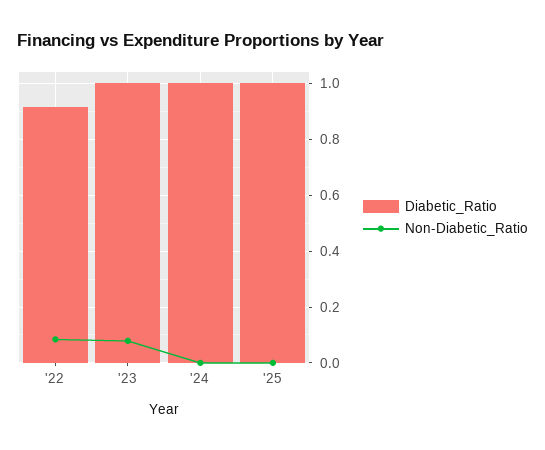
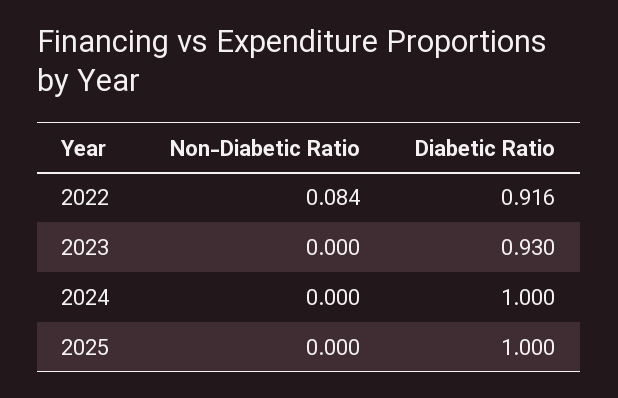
  {
    "Diabetic_Ratio": {
      "'22": 0.916,
-     "'23": 1,
+     "'23": 0.93,
      "'24": 1,
      "'25": 1
    },
    "Non-Diabetic_Ratio": {
      "'22": 0.084,
-     "'23": 0.075,
+     "'23": 0,
      "'24": 0,
      "'25": 0
    }
  }

